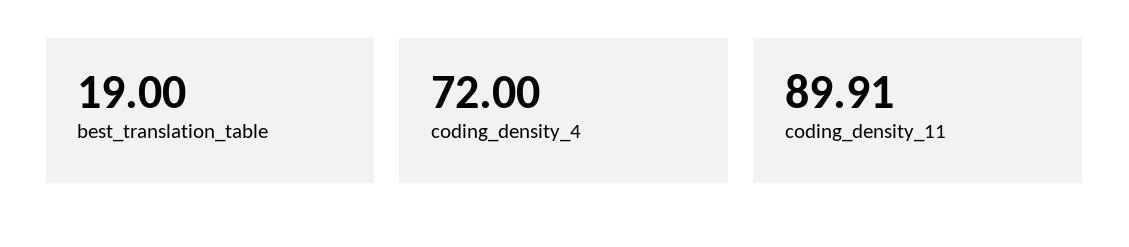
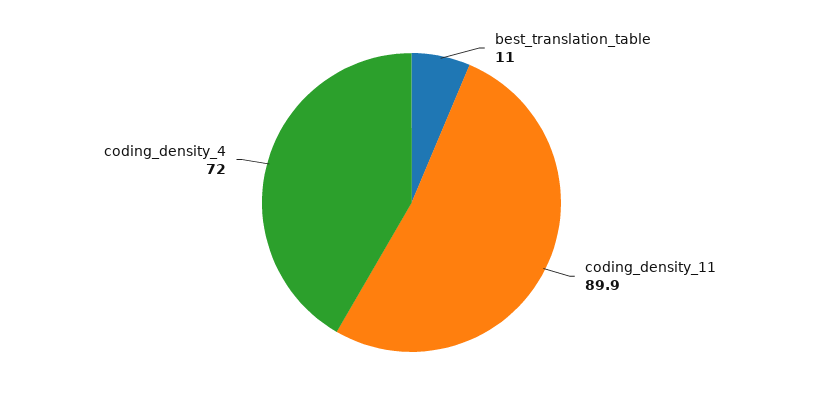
  {
-   "best_translation_table": 19,
+   "best_translation_table": 11,
    "coding_density_4": 72,
    "coding_density_11": 89.91
  }

